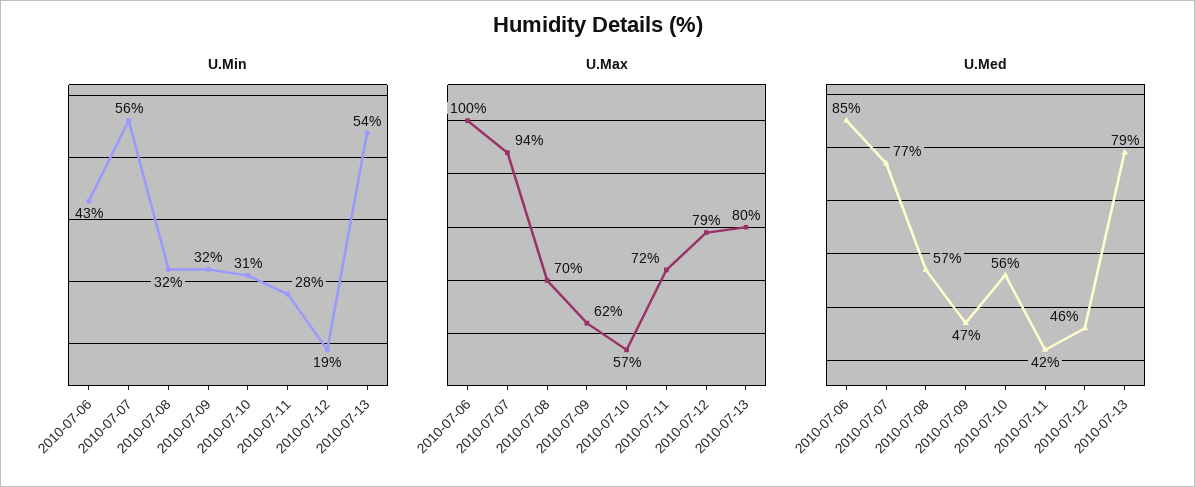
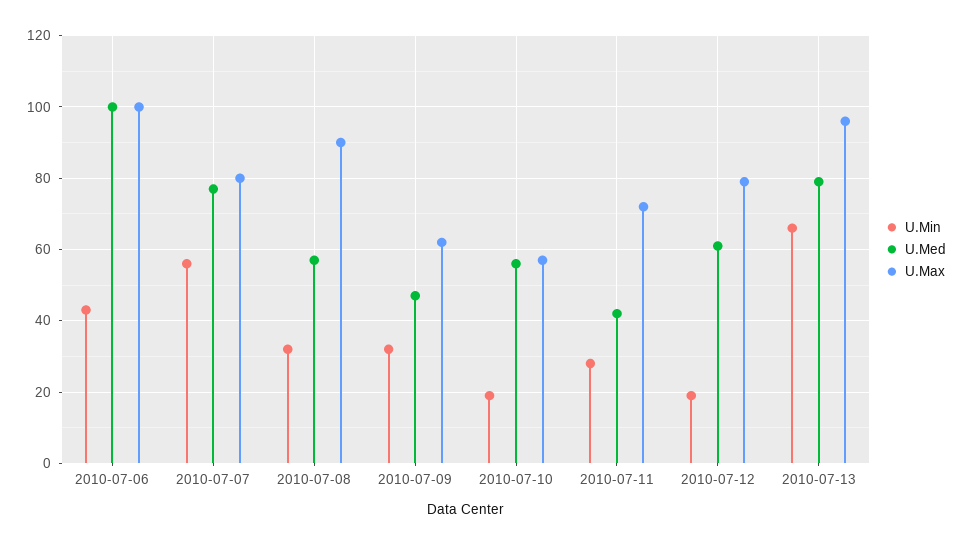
  {
    "U.Min": {
      "2010-07-06": 43,
      "2010-07-07": 56,
      "2010-07-08": 32,
      "2010-07-09": 32,
-     "2010-07-10": 31,
+     "2010-07-10": 20,
      "2010-07-11": 28,
      "2010-07-12": 19,
-     "2010-07-13": 54
+     "2010-07-13": 65
    },
    "U.Max": {
      "2010-07-06": 100,
-     "2010-07-07": 94,
+     "2010-07-07": 80,
-     "2010-07-08": 70,
+     "2010-07-08": 90,
      "2010-07-09": 62,
      "2010-07-10": 57,
      "2010-07-11": 72,
      "2010-07-12": 79,
-     "2010-07-13": 80
+     "2010-07-13": 95
    },
    "U.Med": {
-     "2010-07-06": 85,
+     "2010-07-06": 100,
      "2010-07-07": 77,
      "2010-07-08": 57,
      "2010-07-09": 47,
      "2010-07-10": 56,
      "2010-07-11": 42,
-     "2010-07-12": 46,
+     "2010-07-12": 60,
      "2010-07-13": 79
    }
  }

